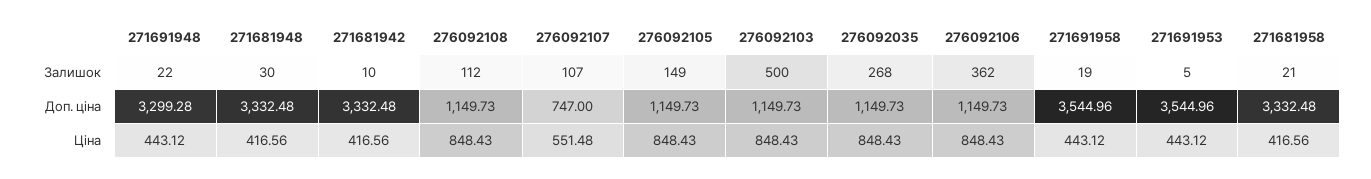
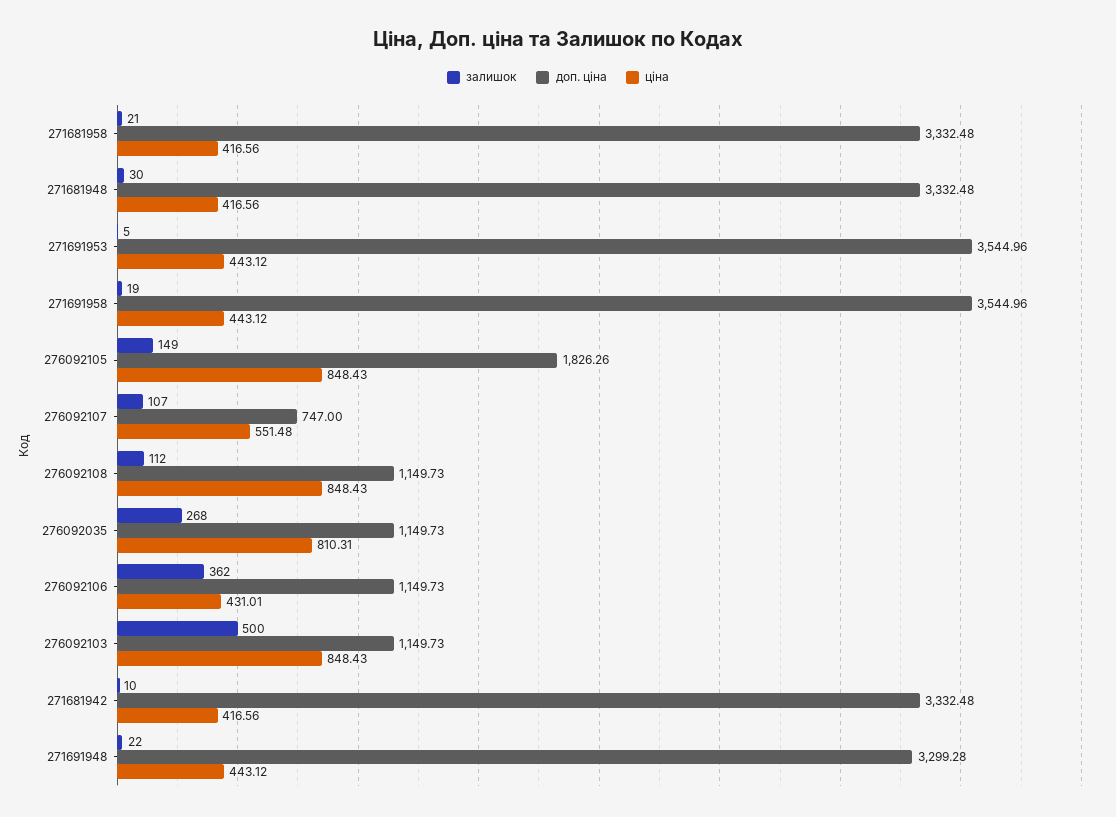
  {
    "Залишок": {
      "271691948": 22,
      "271681948": 30,
      "271681942": 10,
      "276092108": 112,
      "276092107": 107,
      "276092105": 149,
      "276092103": 500,
      "276092035": 268,
      "276092106": 362,
      "271691958": 19,
      "271691953": 5,
      "271681958": 21
    },
    "Доп. ціна": {
      "271691948": 3299.28,
      "271681948": 3332.48,
      "271681942": 3332.48,
      "276092108": 1149.73,
      "276092107": 747,
-     "276092105": 1149.73,
+     "276092105": 1826.26,
      "276092103": 1149.73,
      "276092035": 1149.73,
      "276092106": 1149.73,
      "271691958": 3544.96,
      "271691953": 3544.96,
      "271681958": 3332.48
    },
    "Ціна": {
      "271691948": 443.12,
      "271681948": 416.56,
      "271681942": 416.56,
      "276092108": 848.43,
      "276092107": 551.48,
      "276092105": 848.43,
      "276092103": 848.43,
-     "276092035": 848.43,
+     "276092035": 810.31,
-     "276092106": 848.43,
+     "276092106": 431.01,
      "271691958": 443.12,
      "271691953": 443.12,
      "271681958": 416.56
    }
  }

